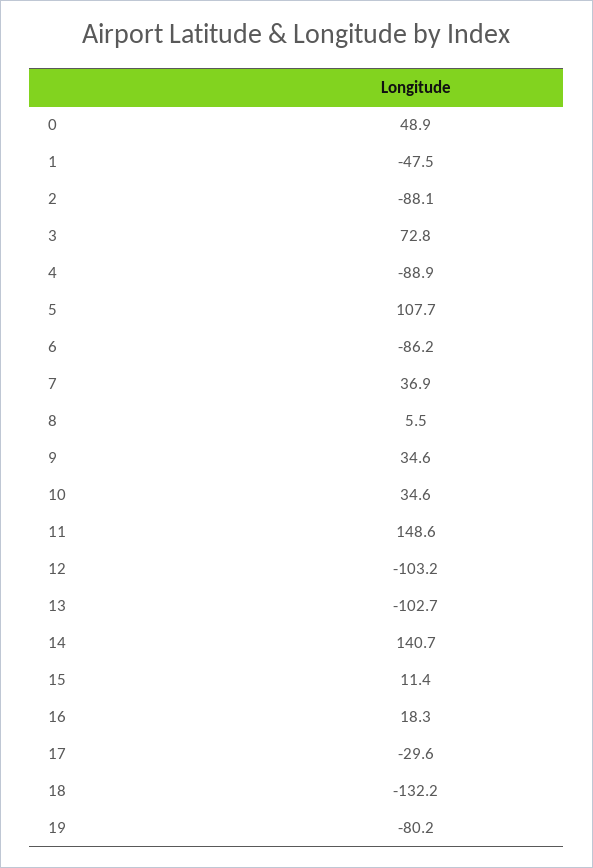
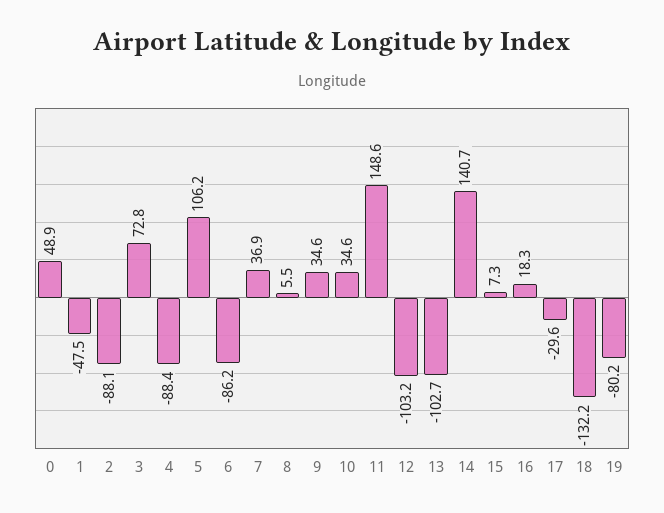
  {
    "0": 48.9,
    "1": -47.5,
    "2": -88.1,
    "3": 72.8,
-   "4": -88.9,
+   "4": -88.4,
-   "5": 107.7,
+   "5": 106.2,
    "6": -86.2,
    "7": 36.9,
    "8": 5.5,
    "9": 34.6,
    "10": 34.6,
    "11": 148.6,
    "12": -103.2,
    "13": -102.7,
    "14": 140.7,
-   "15": 11.4,
+   "15": 7.3,
    "16": 18.3,
    "17": -29.6,
    "18": -132.2,
    "19": -80.2
  }

